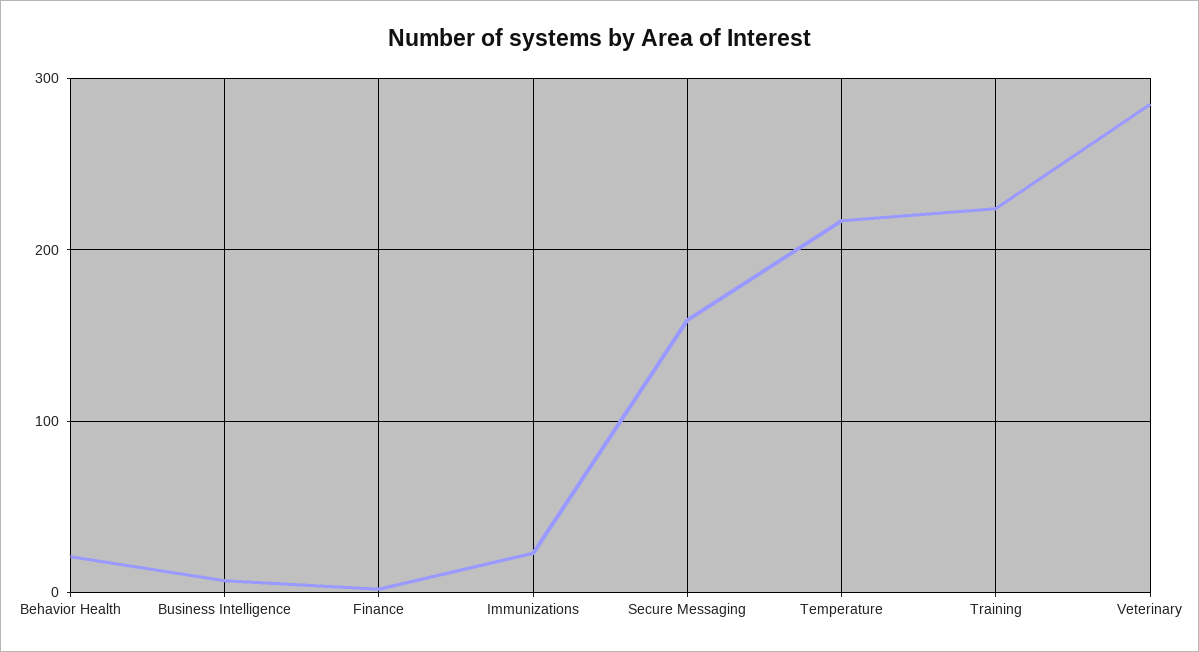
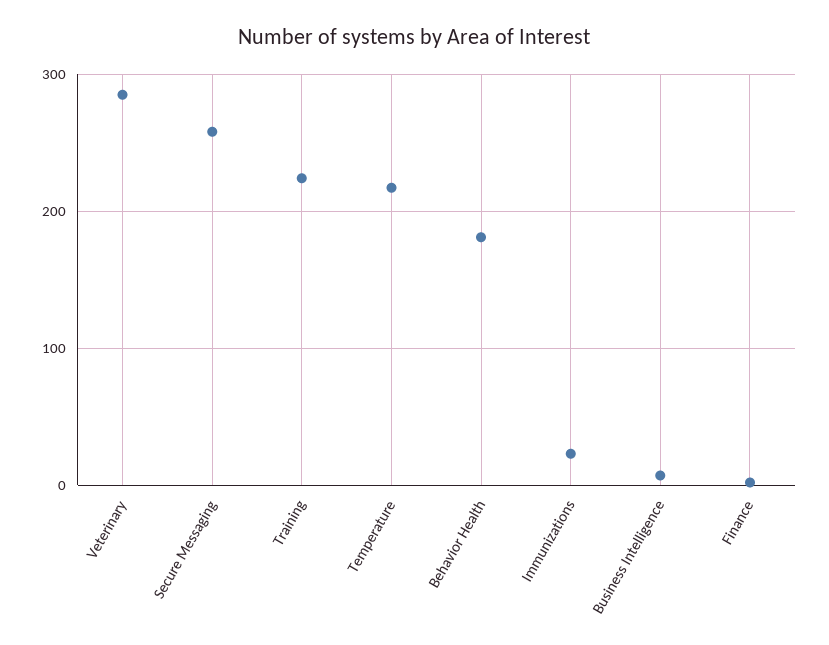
  {
-   "Behavior Health": 20,
+   "Behavior Health": 180,
    "Business Intelligence": 10,
    "Finance": 0,
    "Immunizations": 20,
-   "Secure Messaging": 160,
+   "Secure Messaging": 260,
    "Temperature": 220,
    "Training": 220,
    "Veterinary": 290
  }

